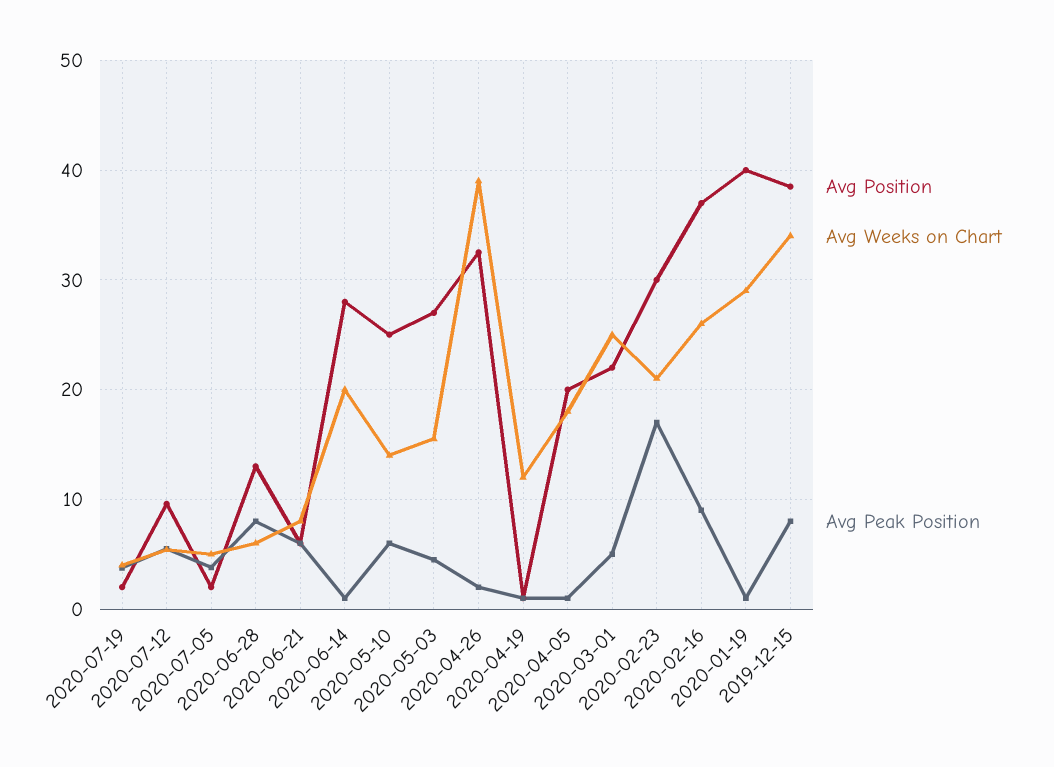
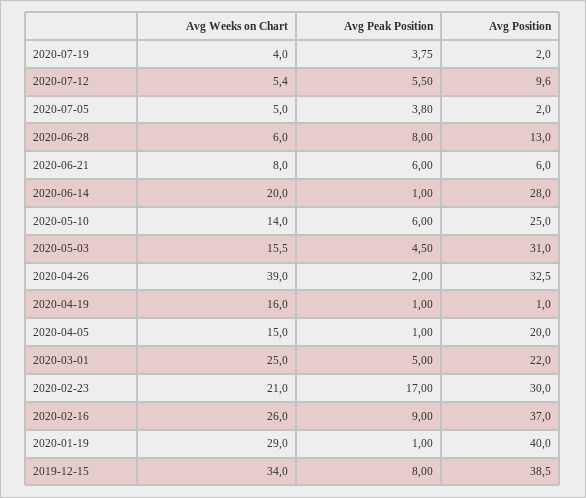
  {
    "Avg Position": {
      "2020-07-19": 2,
      "2020-07-12": 9.6,
      "2020-07-05": 2,
      "2020-06-28": 13,
      "2020-06-21": 6,
      "2020-06-14": 28,
      "2020-05-10": 25,
-     "2020-05-03": 27,
+     "2020-05-03": 31,
      "2020-04-26": 32.5,
      "2020-04-19": 1,
      "2020-04-05": 20,
      "2020-03-01": 22,
      "2020-02-23": 30,
      "2020-02-16": 37,
      "2020-01-19": 40,
      "2019-12-15": 38.5
    },
    "Avg Weeks on Chart": {
      "2020-07-19": 4,
      "2020-07-12": 5.4,
      "2020-07-05": 5,
      "2020-06-28": 6,
      "2020-06-21": 8,
      "2020-06-14": 20,
      "2020-05-10": 14,
      "2020-05-03": 15.5,
      "2020-04-26": 39,
-     "2020-04-19": 12,
+     "2020-04-19": 16,
-     "2020-04-05": 18,
+     "2020-04-05": 15,
      "2020-03-01": 25,
      "2020-02-23": 21,
      "2020-02-16": 26,
      "2020-01-19": 29,
      "2019-12-15": 34
    },
    "Avg Peak Position": {
      "2020-07-19": 3.75,
      "2020-07-12": 5.5,
      "2020-07-05": 3.8,
      "2020-06-28": 8,
      "2020-06-21": 6,
      "2020-06-14": 1,
      "2020-05-10": 6,
      "2020-05-03": 4.5,
      "2020-04-26": 2,
      "2020-04-19": 1,
      "2020-04-05": 1,
      "2020-03-01": 5,
      "2020-02-23": 17,
      "2020-02-16": 9,
      "2020-01-19": 1,
      "2019-12-15": 8
    }
  }

